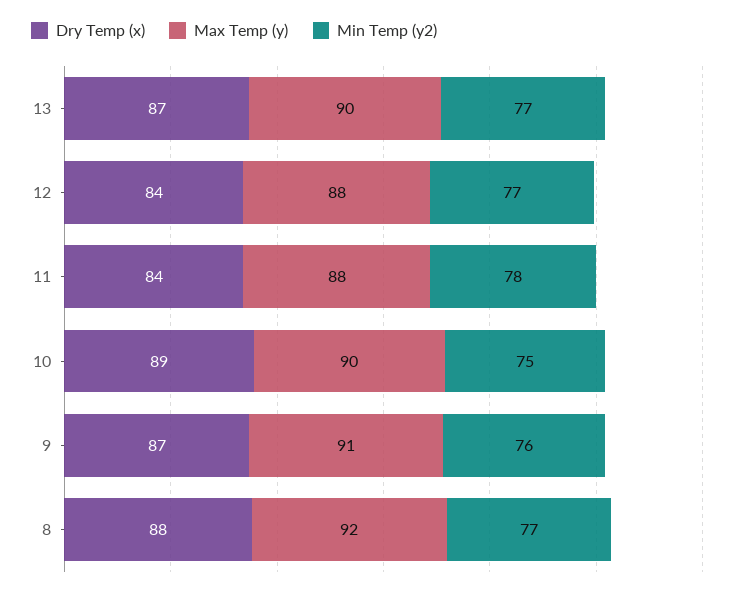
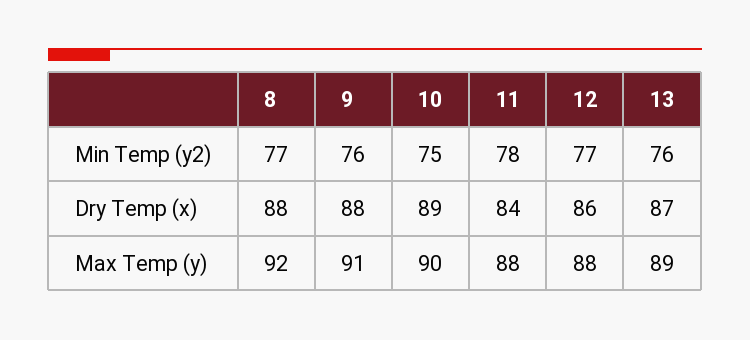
  {
    "Dry Temp (x)": {
      "13": 87,
-     "12": 84,
+     "12": 86,
      "11": 84,
      "10": 89,
-     "9": 87,
+     "9": 88,
      "8": 88
    },
    "Max Temp (y)": {
-     "13": 90,
+     "13": 89,
      "12": 88,
      "11": 88,
      "10": 90,
      "9": 91,
      "8": 92
    },
    "Min Temp (y2)": {
-     "13": 77,
+     "13": 76,
      "12": 77,
      "11": 78,
      "10": 75,
      "9": 76,
      "8": 77
    }
  }

